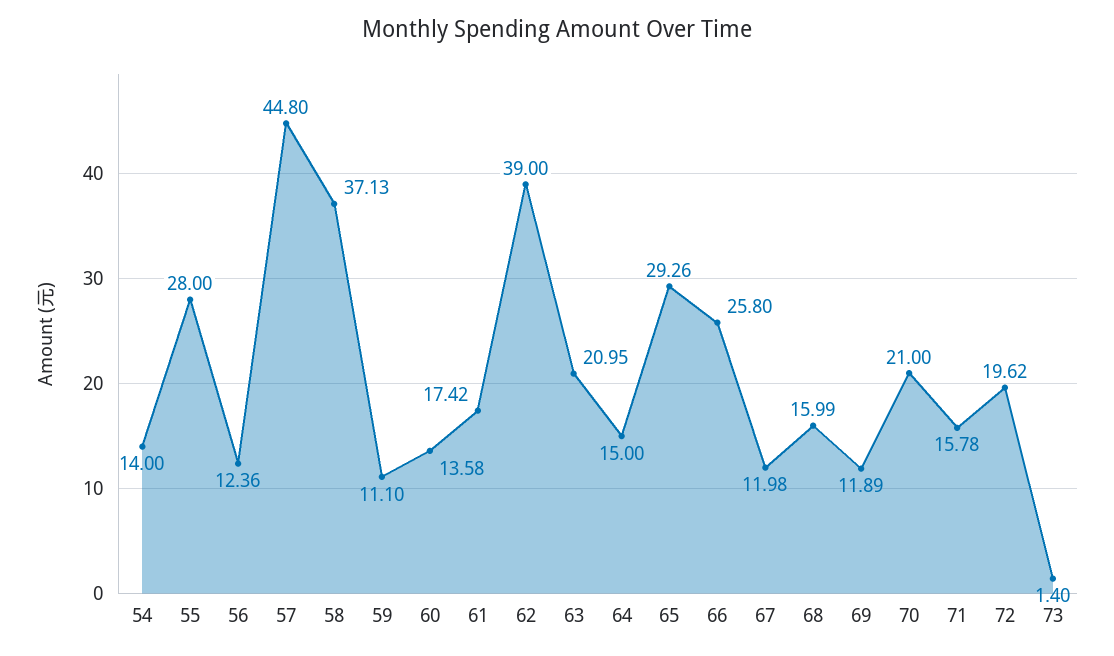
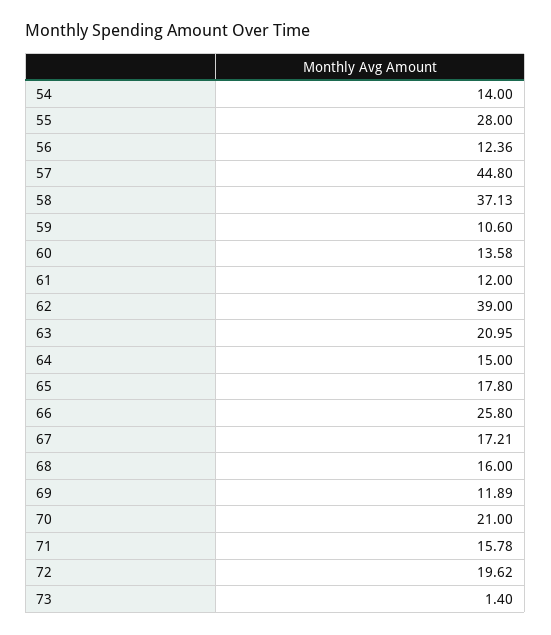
  {
    "54": 14,
    "55": 28,
    "56": 12.36,
    "57": 44.8,
    "58": 37.13,
-   "59": 11.1,
+   "59": 10.6,
    "60": 13.58,
-   "61": 17.42,
+   "61": 12,
    "62": 39,
    "63": 20.95,
    "64": 15,
-   "65": 29.26,
+   "65": 17.8,
    "66": 25.8,
-   "67": 11.98,
+   "67": 17.21,
-   "68": 15.99,
+   "68": 16,
    "69": 11.89,
    "70": 21,
    "71": 15.78,
    "72": 19.62,
    "73": 1.4
  }

